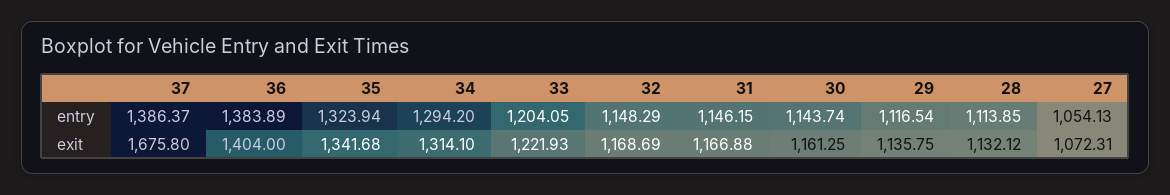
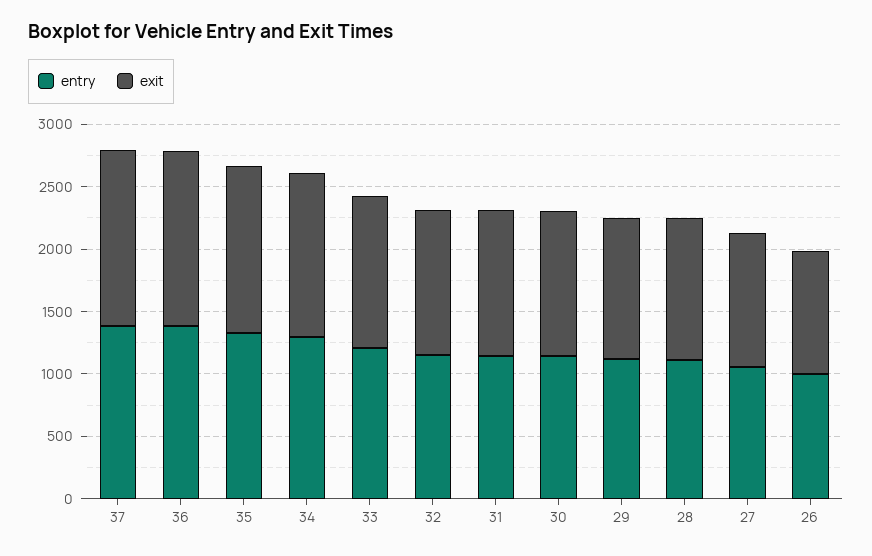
  {
    "entry": {
      "37": 1386.37,
      "36": 1383.89,
      "35": 1323.94,
      "34": 1294.2,
      "33": 1204.05,
      "32": 1148.29,
      "31": 1146.15,
      "30": 1143.74,
      "29": 1116.54,
      "28": 1113.85,
-     "27": 1054.13
+     "27": 1054.13,
+     "26": 1000
    },
    "exit": {
-     "37": 1675.8,
+     "37": 1400,
      "36": 1404,
      "35": 1341.68,
      "34": 1314.1,
      "33": 1221.93,
      "32": 1168.69,
      "31": 1166.88,
      "30": 1161.25,
      "29": 1135.75,
      "28": 1132.12,
-     "27": 1072.31
+     "27": 1072.31,
+     "26": 1000
    }
  }

